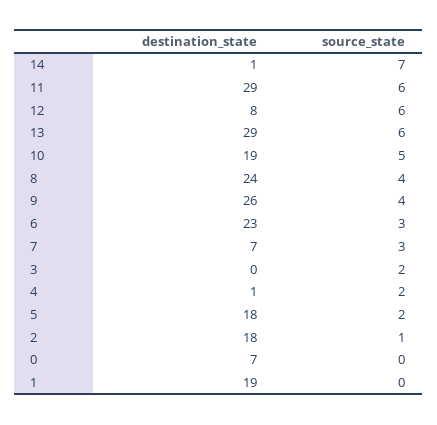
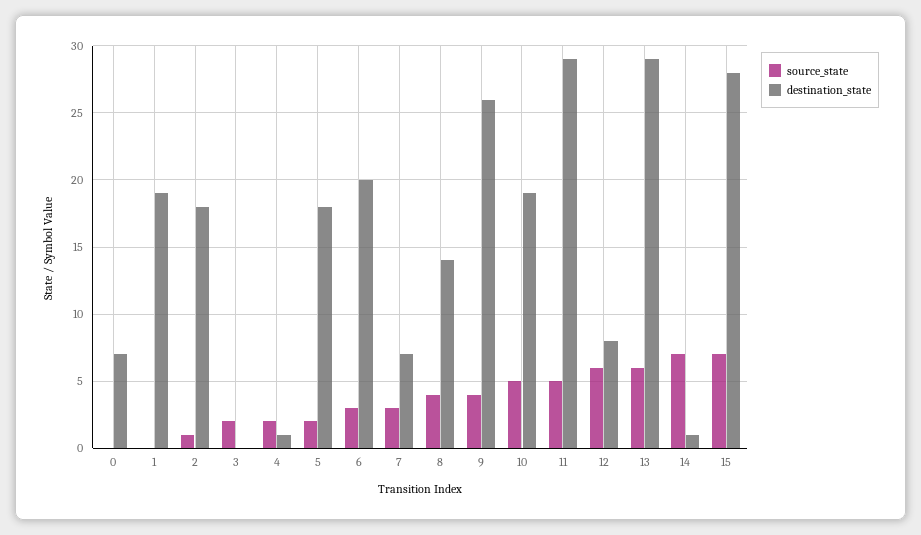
  {
    "destination_state": {
      "14": 1,
      "11": 29,
      "12": 8,
      "13": 29,
      "10": 19,
-     "8": 24,
+     "8": 14,
      "9": 26,
-     "6": 23,
+     "6": 20,
      "7": 7,
      "3": 0,
      "4": 1,
      "5": 18,
      "2": 18,
      "0": 7,
-     "1": 19
+     "1": 19,
+     "15": 28
    },
    "source_state": {
      "14": 7,
-     "11": 6,
+     "11": 5,
      "12": 6,
      "13": 6,
      "10": 5,
      "8": 4,
      "9": 4,
      "6": 3,
      "7": 3,
      "3": 2,
      "4": 2,
      "5": 2,
      "2": 1,
      "0": 0,
-     "1": 0
+     "1": 0,
+     "15": 7
    }
  }

